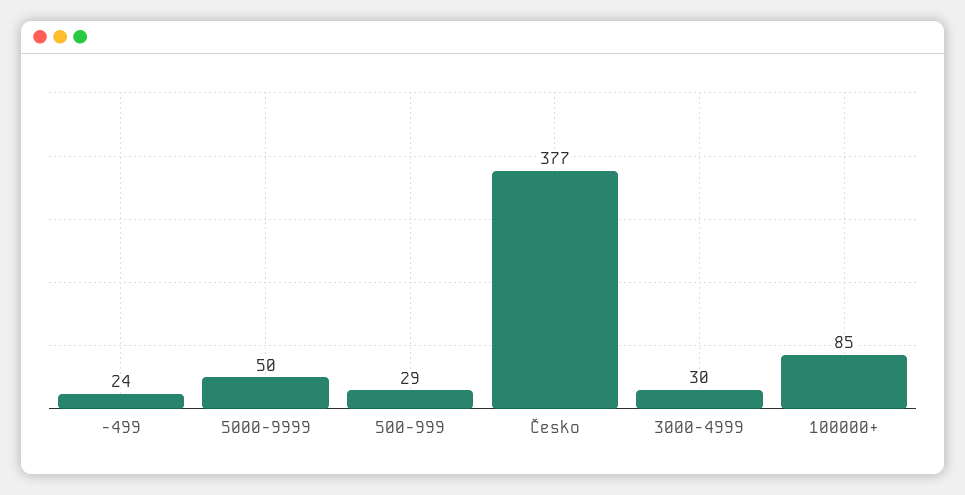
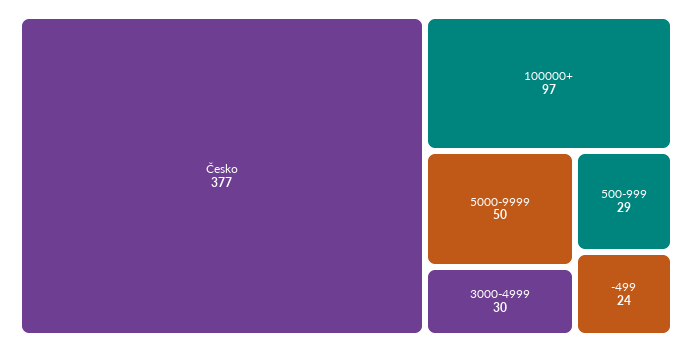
  {
    "-499": 24,
    "5000-9999": 50,
    "500-999": 29,
    "Česko": 377,
    "3000-4999": 30,
-   "100000+": 85
+   "100000+": 97
  }

